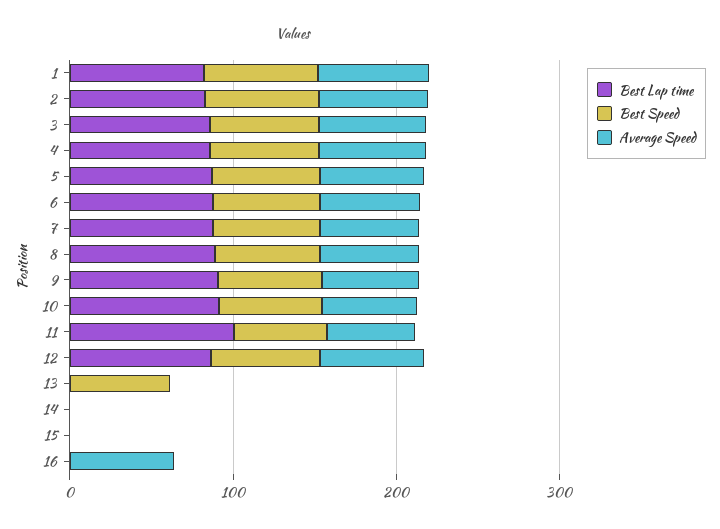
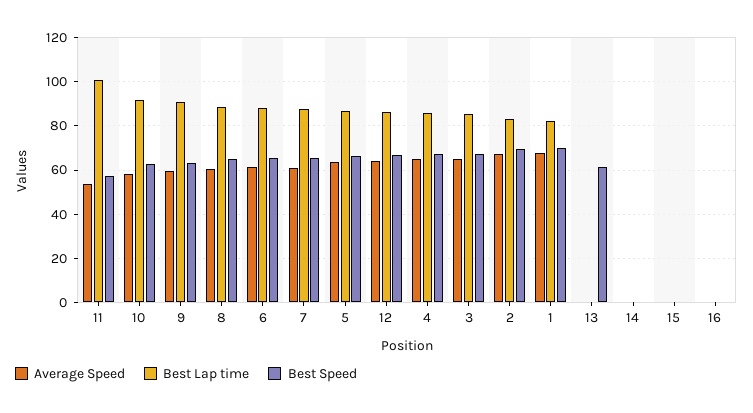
  {
    "Best Lap time": {
      "1": 80,
      "2": 85,
      "3": 85,
      "4": 85,
      "5": 85,
      "6": 90,
      "7": 90,
      "8": 90,
      "9": 90,
      "10": 90,
      "11": 100,
      "12": 85,
      "13": 0,
      "14": 0,
      "15": 0,
      "16": 0
    },
    "Best Speed": {
      "1": 70,
      "2": 70,
      "3": 65,
      "4": 65,
      "5": 65,
      "6": 65,
      "7": 65,
      "8": 65,
      "9": 65,
      "10": 65,
      "11": 55,
      "12": 65,
      "13": 60,
      "14": 0,
      "15": 0,
      "16": 0
    },
    "Average Speed": {
      "1": 70,
      "2": 65,
      "3": 65,
      "4": 65,
      "5": 65,
      "6": 60,
      "7": 60,
      "8": 60,
      "9": 60,
      "10": 60,
      "11": 55,
      "12": 65,
      "13": 0,
      "14": 0,
      "15": 0,
-     "16": 60
+     "16": 0
    }
  }

